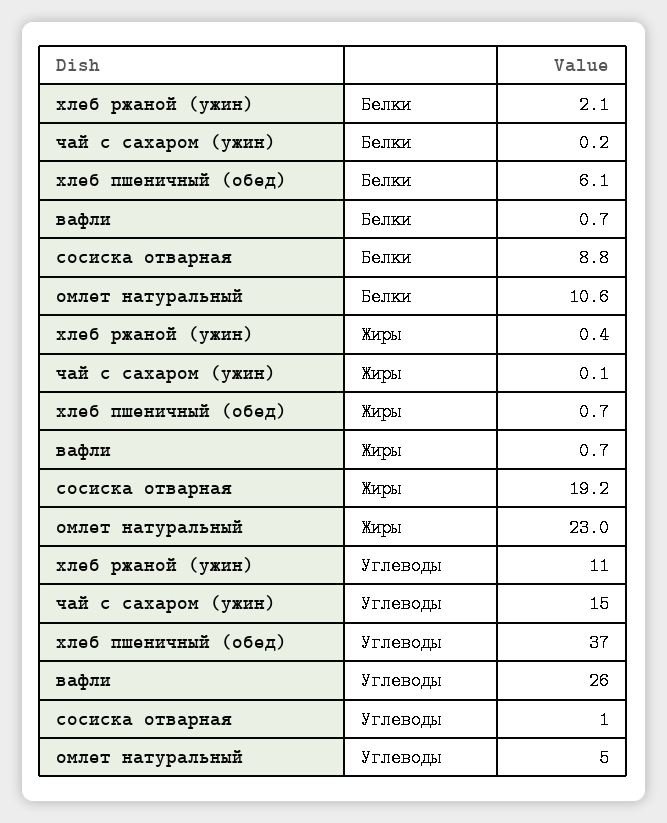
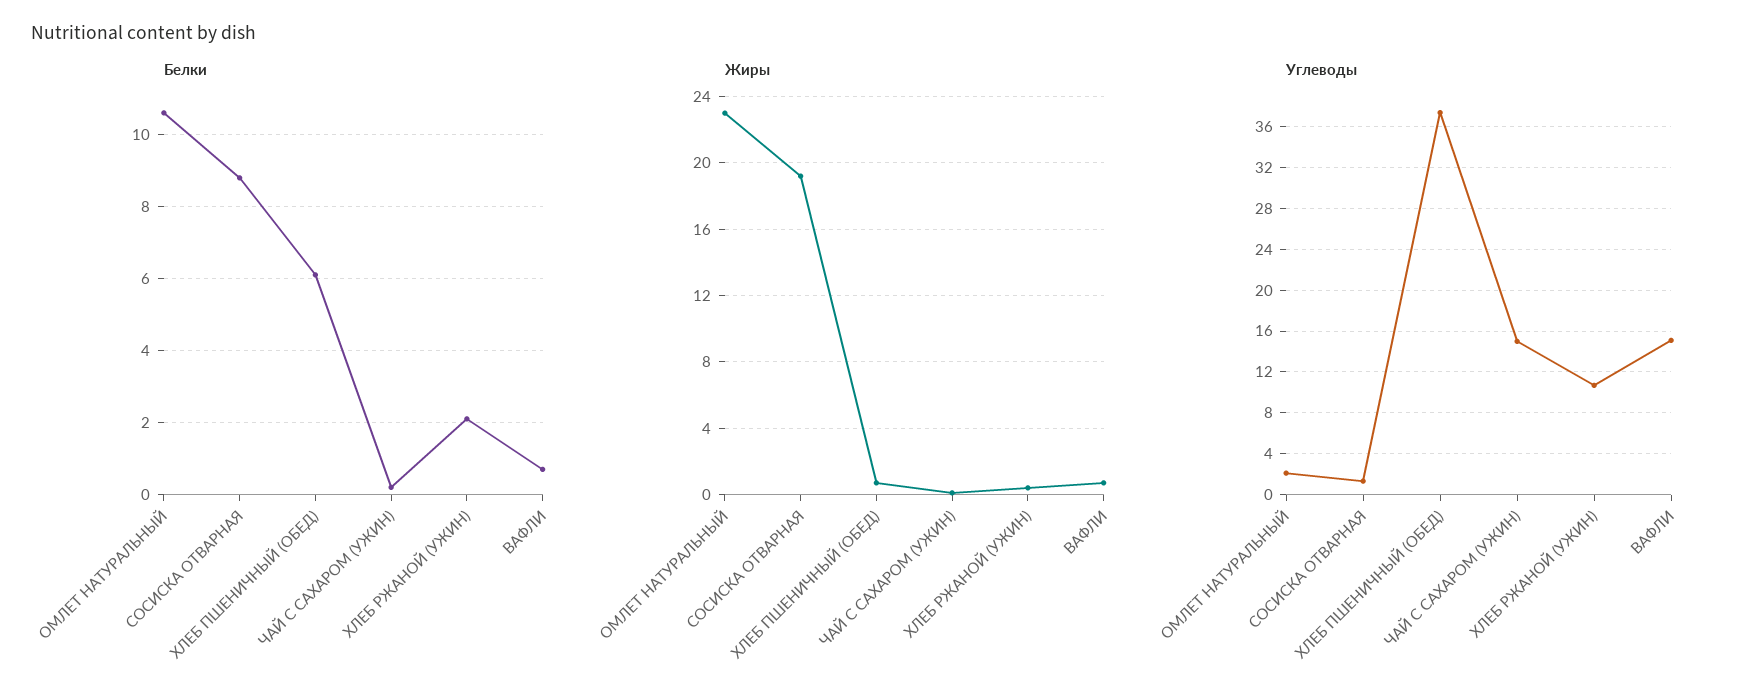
  {
    "Белки": {
      "хлеб ржаной (ужин)": 2.1,
      "чай с сахаром (ужин)": 0.2,
      "хлеб пшеничный (обед)": 6.1,
      "вафли": 0.7,
      "сосиска отварная": 8.8,
      "омлет натуральный": 10.6
    },
    "Жиры": {
      "хлеб ржаной (ужин)": 0.4,
      "чай с сахаром (ужин)": 0.1,
      "хлеб пшеничный (обед)": 0.7,
      "вафли": 0.7,
      "сосиска отварная": 19.2,
      "омлет натуральный": 23
    },
    "Углеводы": {
      "хлеб ржаной (ужин)": 11,
      "чай с сахаром (ужин)": 15,
      "хлеб пшеничный (обед)": 37,
-     "вафли": 26,
+     "вафли": 15,
      "сосиска отварная": 1,
-     "омлет натуральный": 5
+     "омлет натуральный": 2
    }
  }

